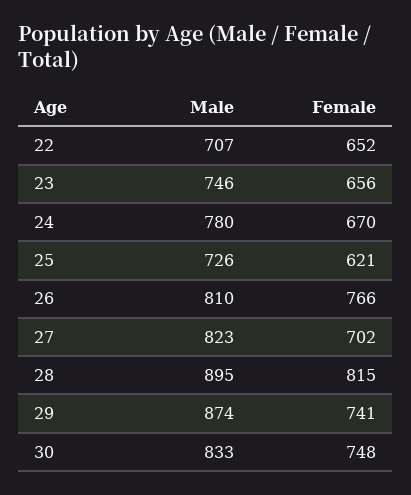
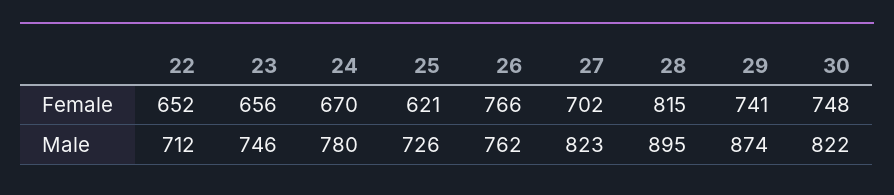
  {
    "Male": {
-     "22": 707,
+     "22": 712,
      "23": 746,
      "24": 780,
      "25": 726,
-     "26": 810,
+     "26": 762,
      "27": 823,
      "28": 895,
      "29": 874,
-     "30": 833
+     "30": 822
    },
    "Female": {
      "22": 652,
      "23": 656,
      "24": 670,
      "25": 621,
      "26": 766,
      "27": 702,
      "28": 815,
      "29": 741,
      "30": 748
    }
  }

